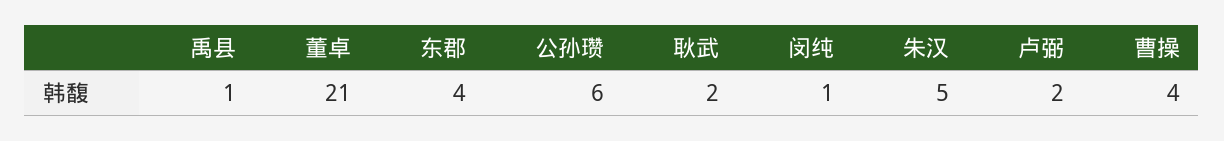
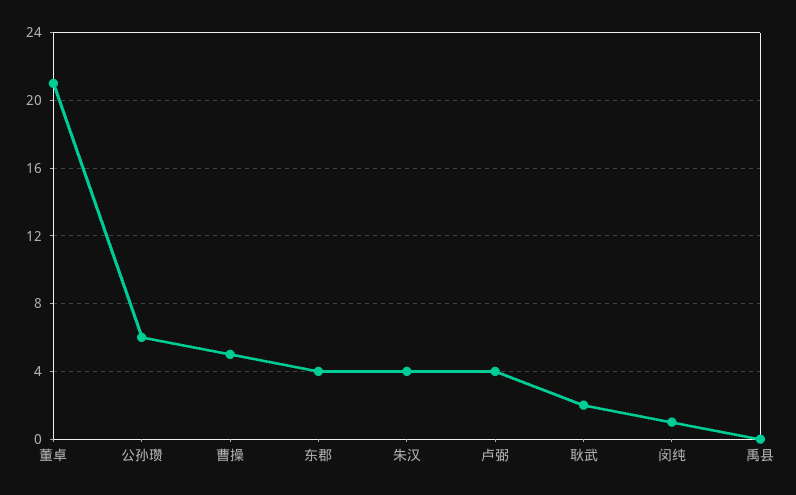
  {
-   "禹县": 1,
+   "禹县": 0,
    "董卓": 21,
    "东郡": 4,
    "公孙瓒": 6,
    "耿武": 2,
    "闵纯": 1,
-   "朱汉": 5,
+   "朱汉": 4,
-   "卢弼": 2,
+   "卢弼": 4,
-   "曹操": 4
+   "曹操": 5
  }

